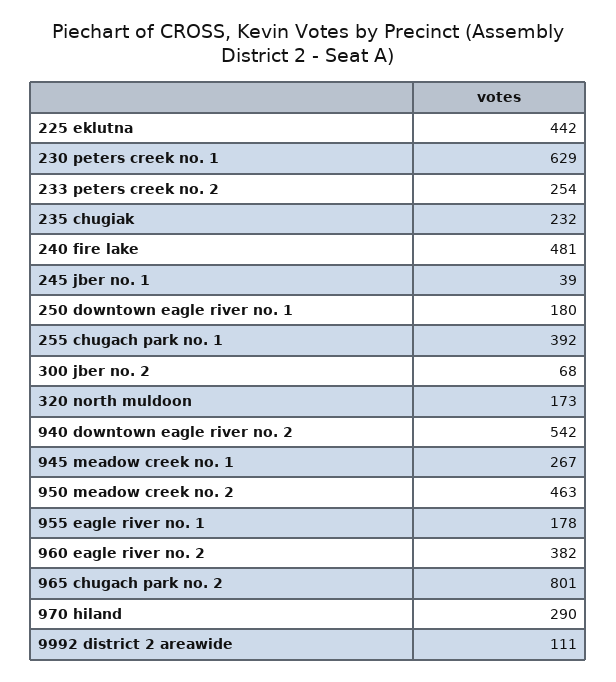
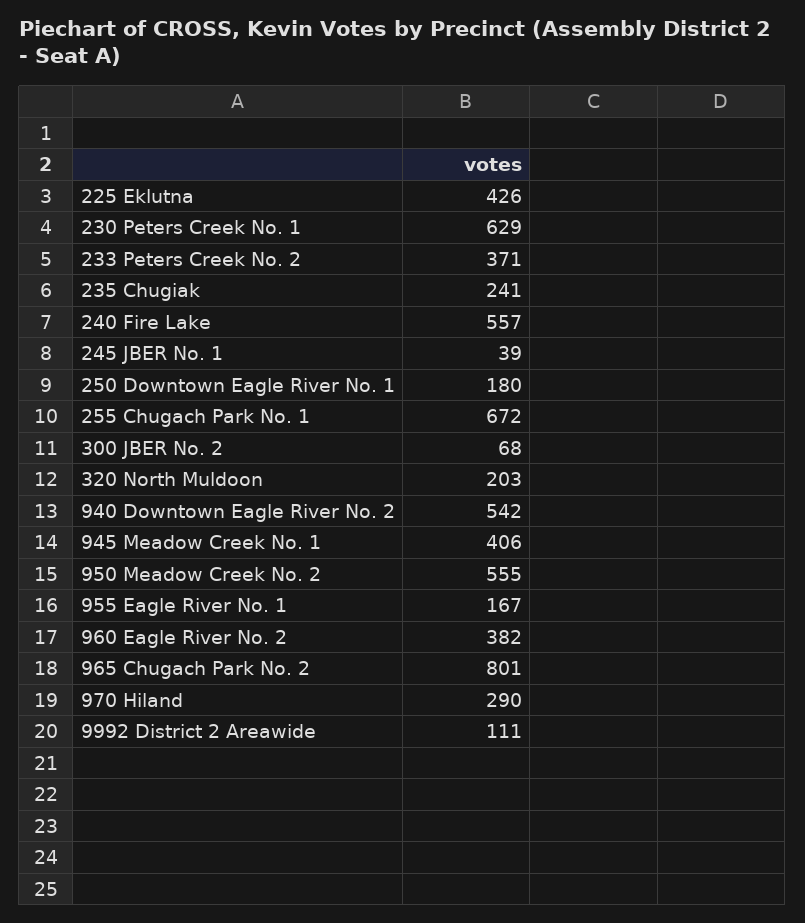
  {
-   "225 eklutna": 442,
+   "225 eklutna": 426,
    "230 peters creek no. 1": 629,
-   "233 peters creek no. 2": 254,
+   "233 peters creek no. 2": 371,
-   "235 chugiak": 232,
+   "235 chugiak": 241,
-   "240 fire lake": 481,
+   "240 fire lake": 557,
    "245 jber no. 1": 39,
    "250 downtown eagle river no. 1": 180,
-   "255 chugach park no. 1": 392,
+   "255 chugach park no. 1": 672,
    "300 jber no. 2": 68,
-   "320 north muldoon": 173,
+   "320 north muldoon": 203,
    "940 downtown eagle river no. 2": 542,
-   "945 meadow creek no. 1": 267,
+   "945 meadow creek no. 1": 406,
-   "950 meadow creek no. 2": 463,
+   "950 meadow creek no. 2": 555,
-   "955 eagle river no. 1": 178,
+   "955 eagle river no. 1": 167,
    "960 eagle river no. 2": 382,
    "965 chugach park no. 2": 801,
    "970 hiland": 290,
    "9992 district 2 areawide": 111
  }

